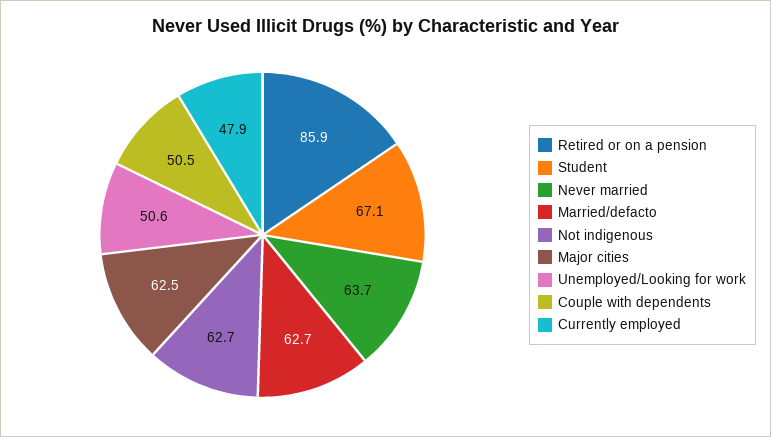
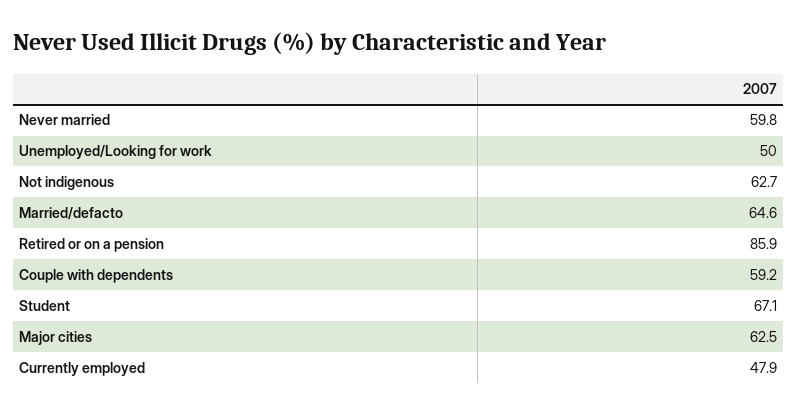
  {
    "Retired or on a pension": 85.9,
    "Student": 67.1,
-   "Never married": 63.7,
+   "Never married": 59.8,
-   "Married/defacto": 62.7,
+   "Married/defacto": 64.6,
    "Not indigenous": 62.7,
    "Major cities": 62.5,
-   "Unemployed/Looking for work": 50.6,
+   "Unemployed/Looking for work": 50,
-   "Couple with dependents": 50.5,
+   "Couple with dependents": 59.2,
    "Currently employed": 47.9
  }

